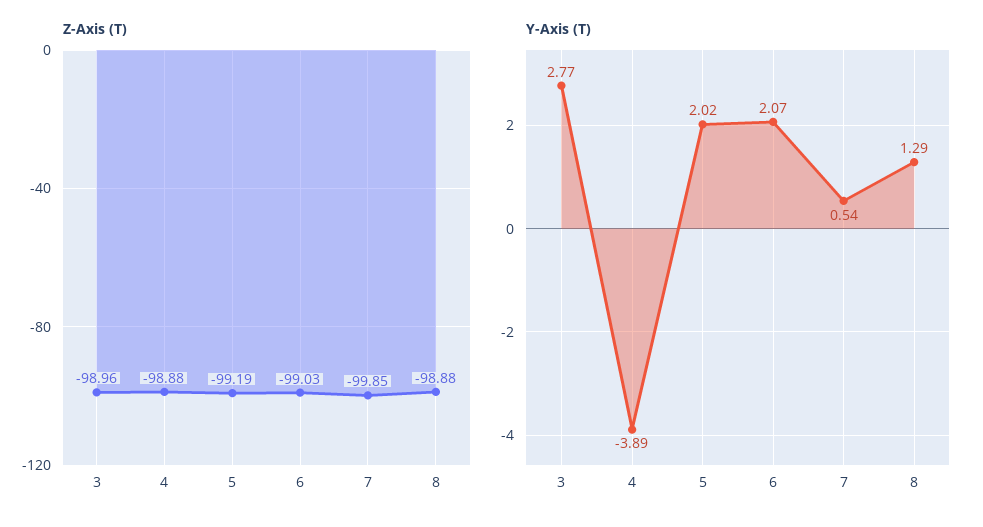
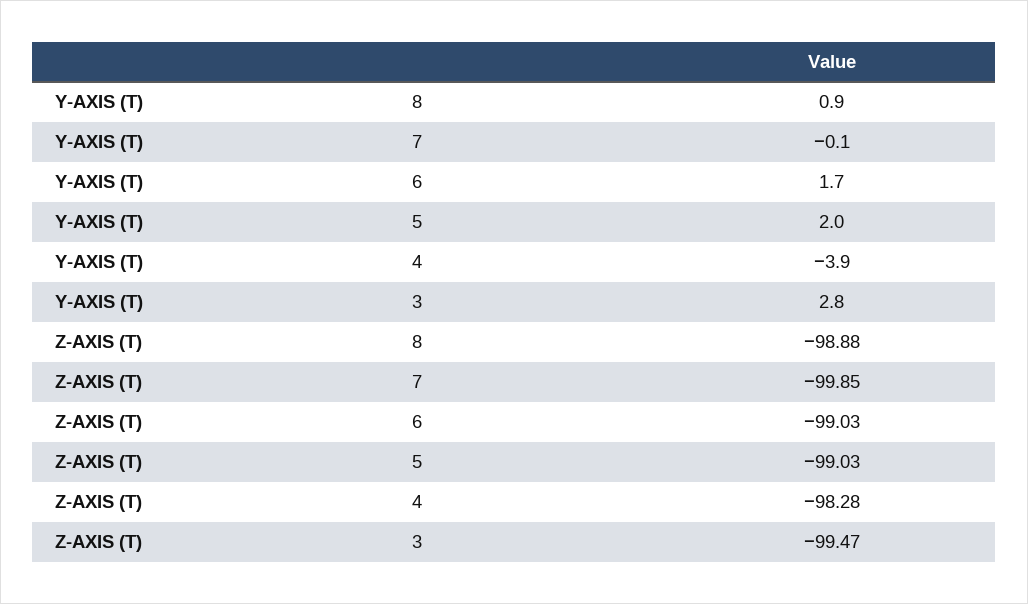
  {
    "Z-Axis (T)": {
-     "3": -98.96,
+     "3": -99.47,
-     "4": -98.88,
+     "4": -98.28,
-     "5": -99.19,
+     "5": -99.03,
      "6": -99.03,
      "7": -99.85,
      "8": -98.88
    },
    "Y-Axis (T)": {
      "3": 2.77,
      "4": -3.89,
      "5": 2.02,
-     "6": 2.07,
+     "6": 1.7,
-     "7": 0.54,
+     "7": -0.1,
-     "8": 1.29
+     "8": 0.9
    }
  }

